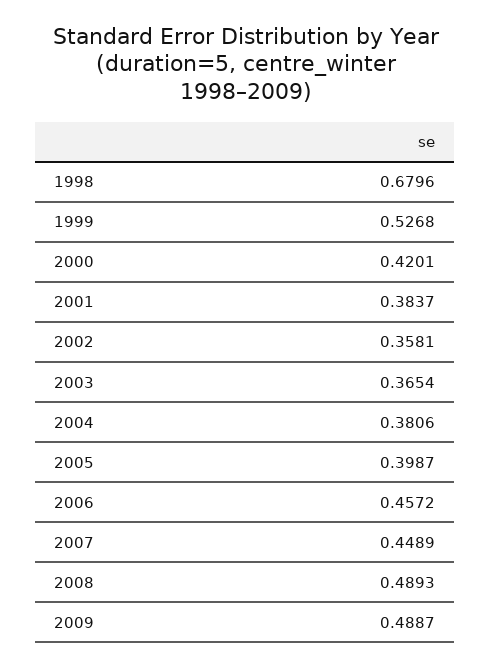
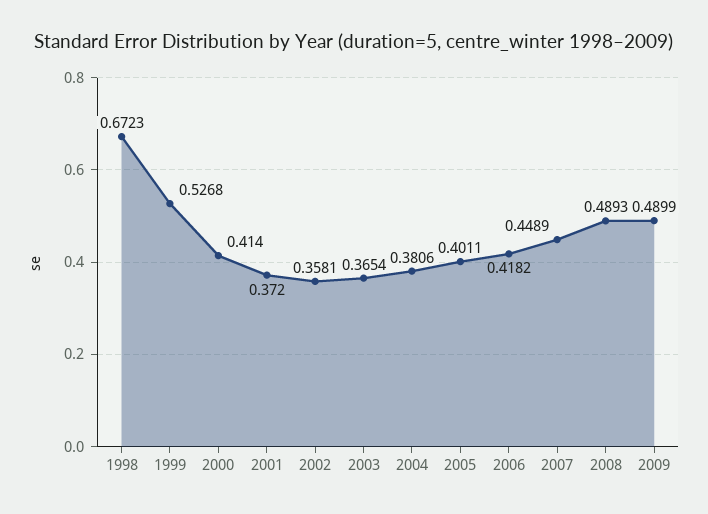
  {
-   "1998": 0.6796,
+   "1998": 0.6723,
    "1999": 0.5268,
-   "2000": 0.4201,
+   "2000": 0.414,
-   "2001": 0.3837,
+   "2001": 0.372,
    "2002": 0.3581,
    "2003": 0.3654,
    "2004": 0.3806,
-   "2005": 0.3987,
+   "2005": 0.4011,
-   "2006": 0.4572,
+   "2006": 0.4182,
    "2007": 0.4489,
    "2008": 0.4893,
-   "2009": 0.4887
+   "2009": 0.4899
  }

